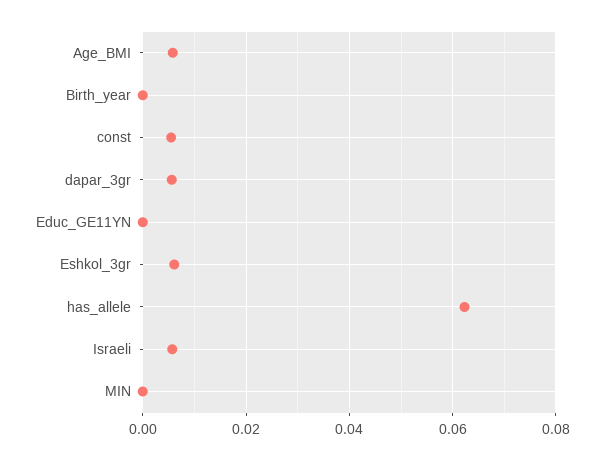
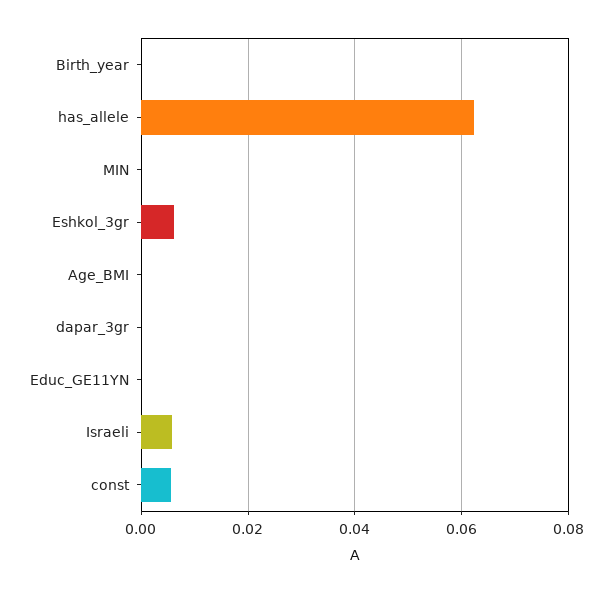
  {
-   "Age_BMI": 0.006,
+   "Age_BMI": 0,
    "Birth_year": 0,
    "const": 0.006,
-   "dapar_3gr": 0.006,
+   "dapar_3gr": 0,
    "Educ_GE11YN": 0,
    "Eshkol_3gr": 0.006,
    "has_allele": 0.062,
    "Israeli": 0.006,
    "MIN": 0
  }

